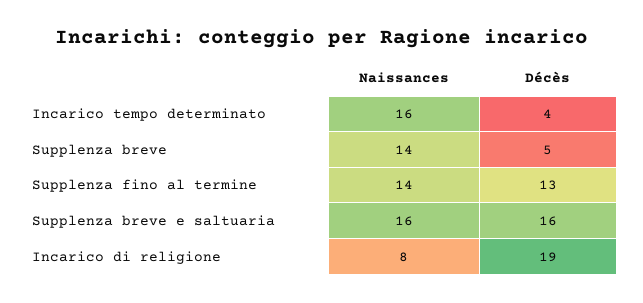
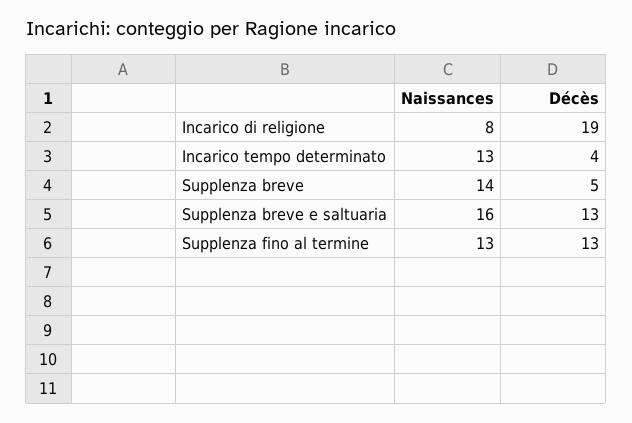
  {
    "Naissances": {
-     "Incarico tempo determinato": 16,
+     "Incarico tempo determinato": 13,
      "Supplenza breve": 14,
-     "Supplenza fino al termine": 14,
+     "Supplenza fino al termine": 13,
      "Supplenza breve e saltuaria": 16,
      "Incarico di religione": 8
    },
    "Décès": {
      "Incarico tempo determinato": 4,
      "Supplenza breve": 5,
      "Supplenza fino al termine": 13,
-     "Supplenza breve e saltuaria": 16,
+     "Supplenza breve e saltuaria": 13,
      "Incarico di religione": 19
    }
  }

